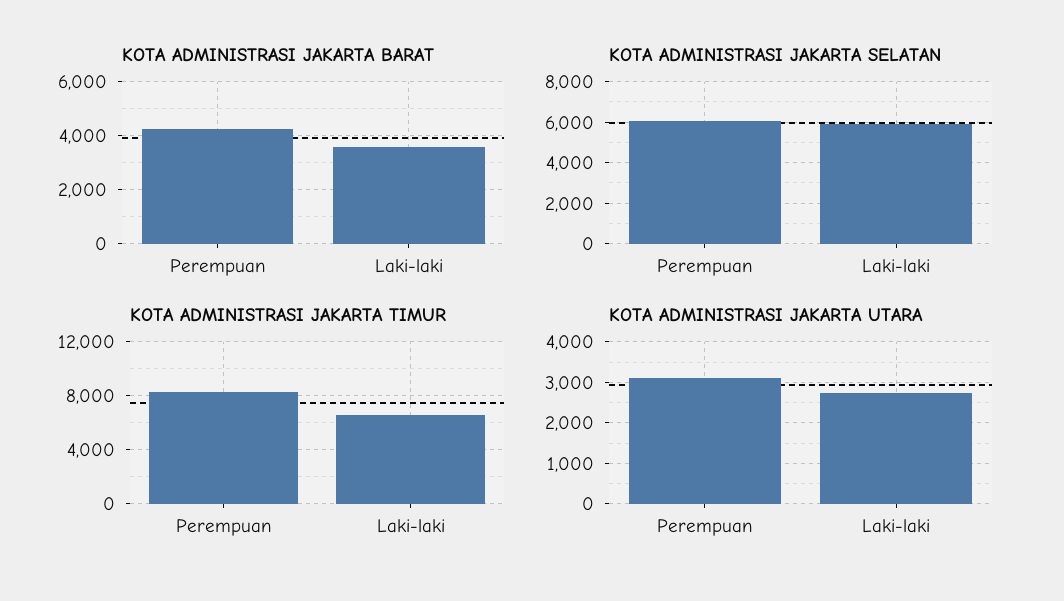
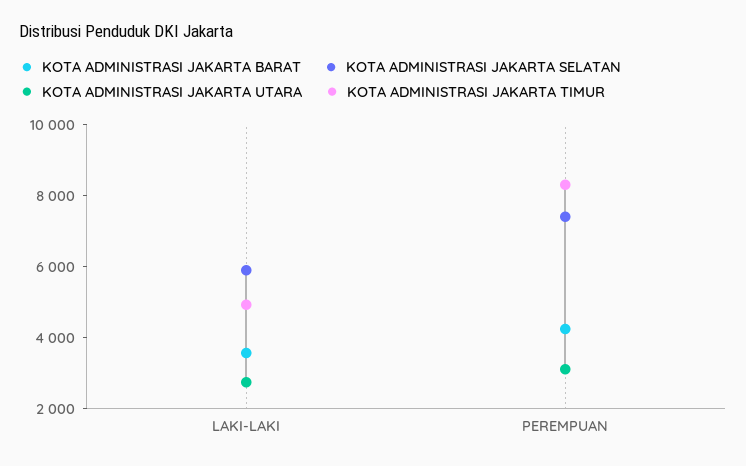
  {
    "KOTA ADMINISTRASI JAKARTA BARAT": {
      "Perempuan": 4250,
      "Laki-laki": 3500
    },
    "KOTA ADMINISTRASI JAKARTA SELATAN": {
-     "Perempuan": 6000,
+     "Perempuan": 7500,
      "Laki-laki": 6000
    },
    "KOTA ADMINISTRASI JAKARTA TIMUR": {
      "Perempuan": 8500,
-     "Laki-laki": 6500
+     "Laki-laki": 5000
    },
    "KOTA ADMINISTRASI JAKARTA UTARA": {
      "Perempuan": 3200,
      "Laki-laki": 2800
    }
  }

